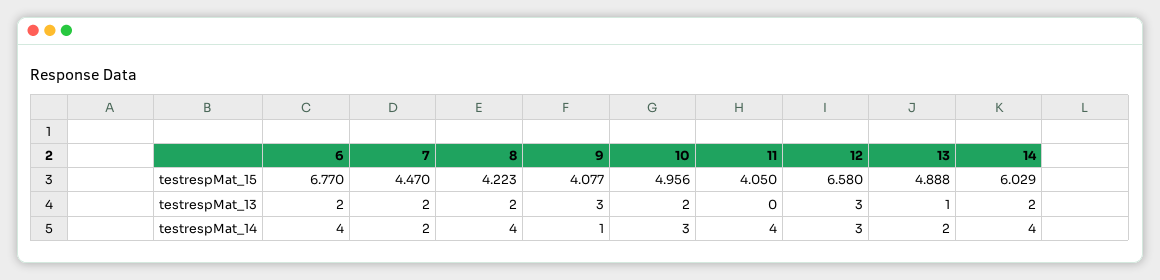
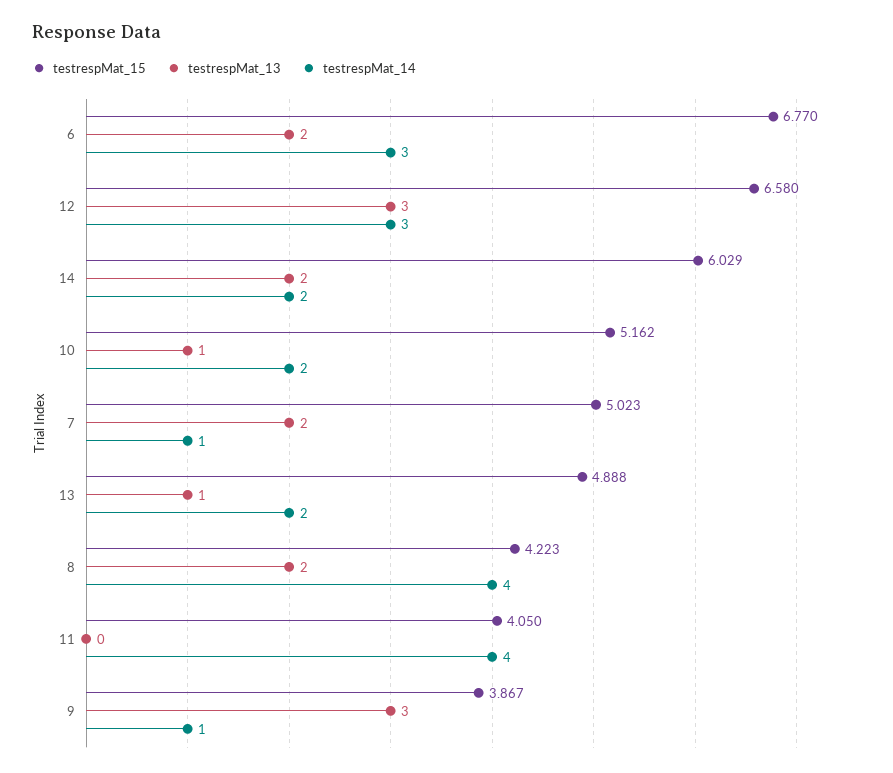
  {
    "testrespMat_15": {
      "6": 6.77,
-     "7": 4.47,
+     "7": 5.023,
      "8": 4.223,
-     "9": 4.077,
+     "9": 3.867,
-     "10": 4.956,
+     "10": 5.162,
      "11": 4.05,
      "12": 6.58,
      "13": 4.888,
      "14": 6.029
    },
    "testrespMat_13": {
      "6": 2,
      "7": 2,
      "8": 2,
      "9": 3,
-     "10": 2,
+     "10": 1,
      "11": 0,
      "12": 3,
      "13": 1,
      "14": 2
    },
    "testrespMat_14": {
-     "6": 4,
+     "6": 3,
-     "7": 2,
+     "7": 1,
      "8": 4,
      "9": 1,
-     "10": 3,
+     "10": 2,
      "11": 4,
      "12": 3,
      "13": 2,
-     "14": 4
+     "14": 2
    }
  }

